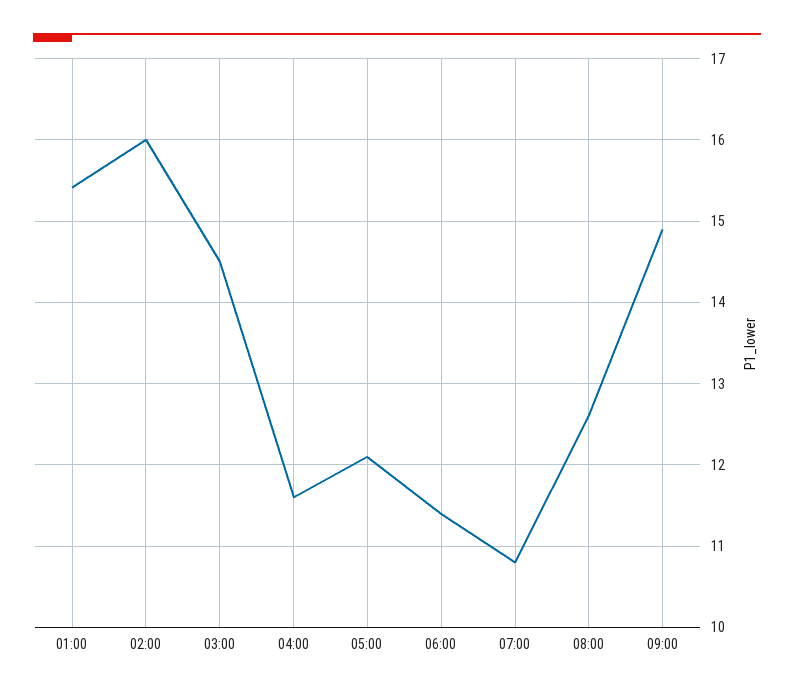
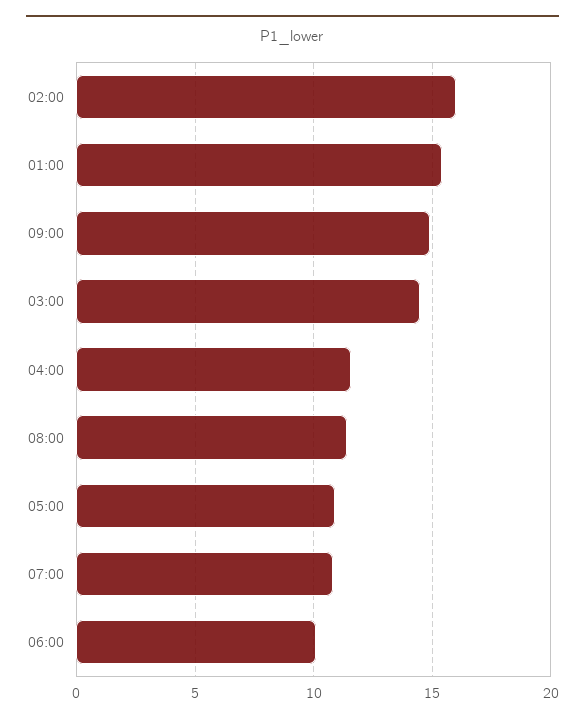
  {
    "01:00": 15.4,
    "02:00": 16,
    "03:00": 14.5,
    "04:00": 11.6,
-   "05:00": 12.1,
+   "05:00": 11,
-   "06:00": 11.4,
+   "06:00": 10,
    "07:00": 10.8,
-   "08:00": 12.6,
+   "08:00": 11.5,
    "09:00": 14.9
  }

